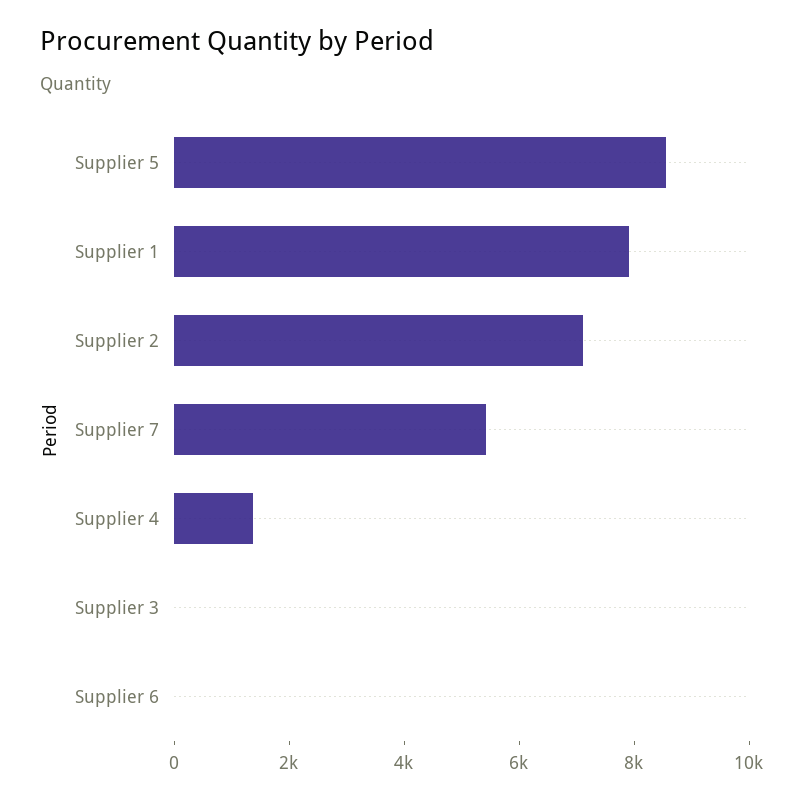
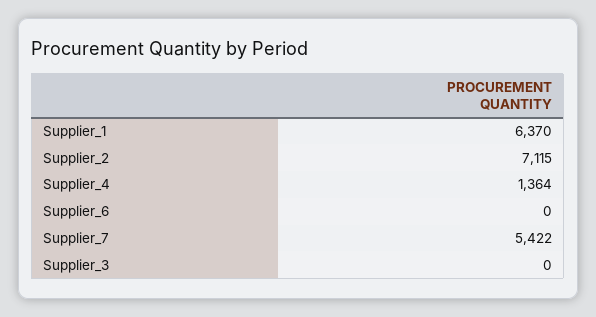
  {
-   "Supplier 5": 8500,
-   "Supplier 1": 8000,
+   "Supplier 1": 6370,
    "Supplier 2": 7115,
    "Supplier 7": 5422,
    "Supplier 4": 1364,
    "Supplier 3": 0,
    "Supplier 6": 0
  }

